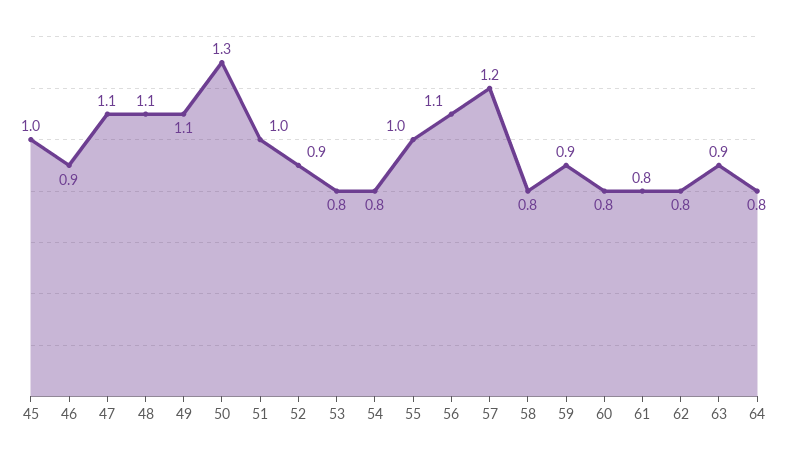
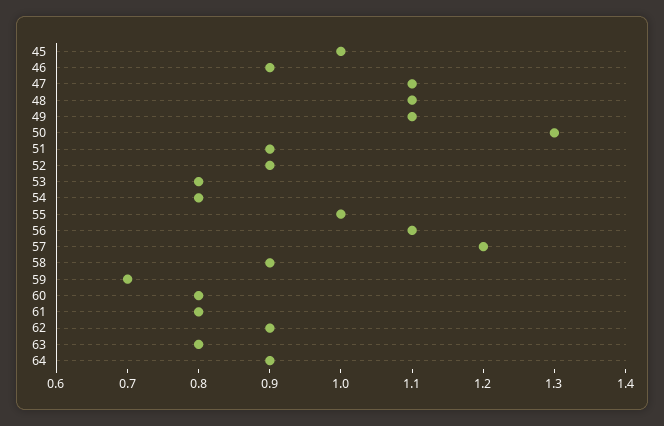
  {
    "45": 1,
    "46": 0.9,
    "47": 1.1,
    "48": 1.1,
    "49": 1.1,
    "50": 1.3,
-   "51": 1,
+   "51": 0.9,
    "52": 0.9,
    "53": 0.8,
    "54": 0.8,
    "55": 1,
    "56": 1.1,
    "57": 1.2,
-   "58": 0.8,
+   "58": 0.9,
-   "59": 0.9,
+   "59": 0.7,
    "60": 0.8,
    "61": 0.8,
-   "62": 0.8,
+   "62": 0.9,
-   "63": 0.9,
+   "63": 0.8,
-   "64": 0.8
+   "64": 0.9
  }

